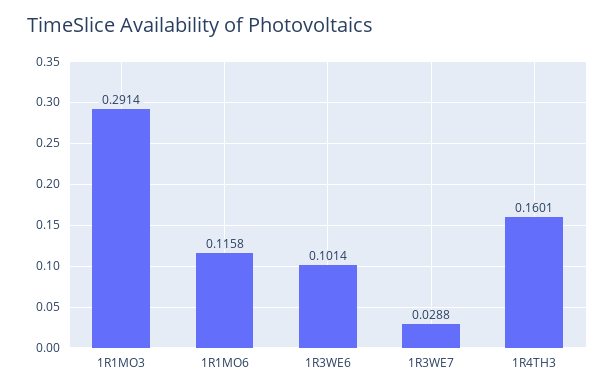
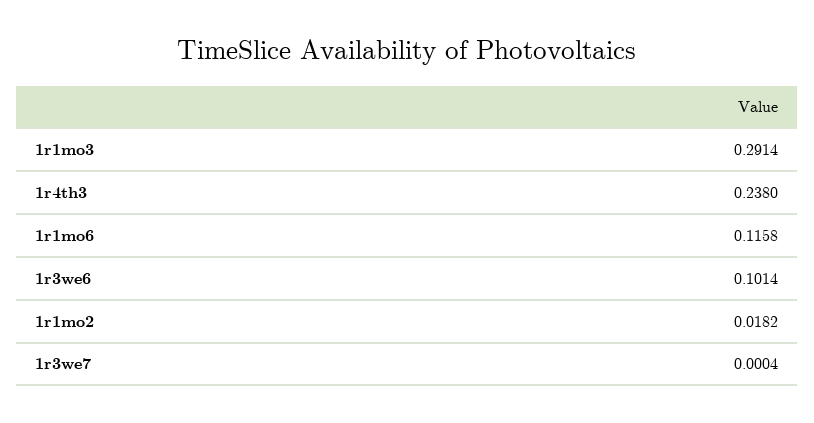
  {
    "1R1MO3": 0.2914,
    "1R1MO6": 0.1158,
    "1R3WE6": 0.1014,
-   "1R3WE7": 0.0288,
+   "1R3WE7": 0.0004,
-   "1R4TH3": 0.1601
+   "1R4TH3": 0.238,
+   "1r1mo2": 0.0182
  }

